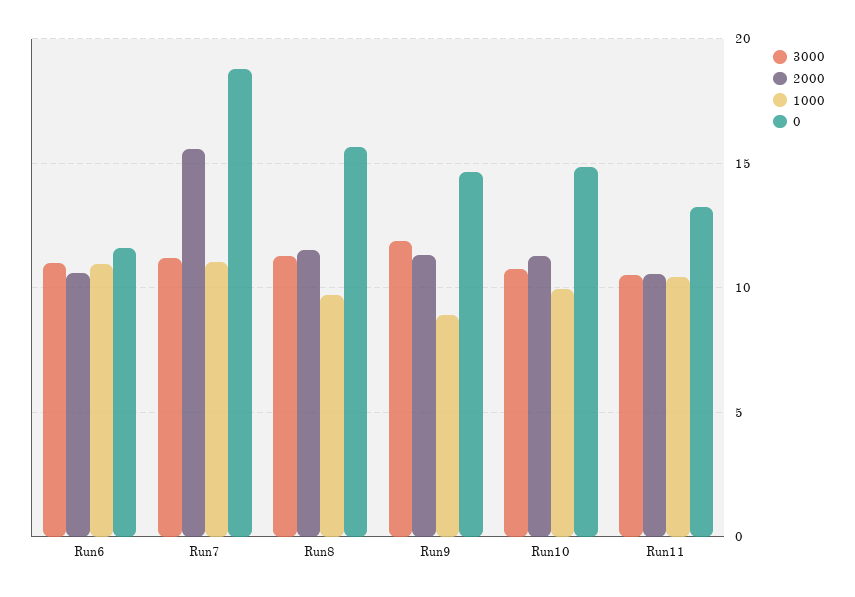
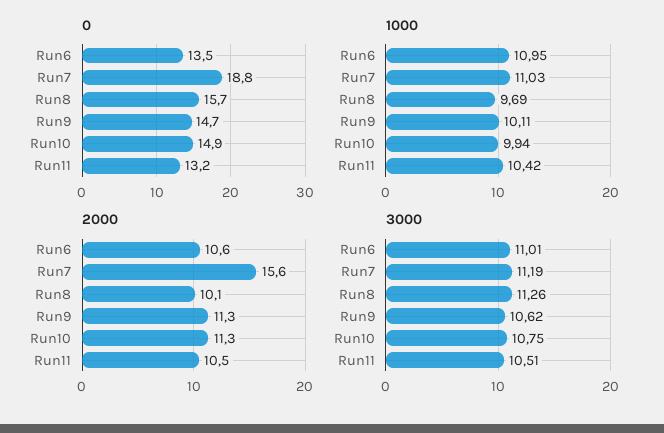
  {
    "3000": {
      "Run6": 11.01,
      "Run7": 11.19,
      "Run8": 11.26,
-     "Run9": 12,
+     "Run9": 10.62,
      "Run10": 10.75,
      "Run11": 10.51
    },
    "2000": {
      "Run6": 10.6,
      "Run7": 15.6,
-     "Run8": 11.5,
+     "Run8": 10.1,
      "Run9": 11.3,
      "Run10": 11.3,
      "Run11": 10.5
    },
    "1000": {
      "Run6": 10.95,
      "Run7": 11.03,
      "Run8": 9.69,
-     "Run9": 9,
+     "Run9": 10.11,
      "Run10": 9.94,
      "Run11": 10.42
    },
    "0": {
-     "Run6": 11.5,
+     "Run6": 13.5,
      "Run7": 18.8,
      "Run8": 15.7,
      "Run9": 14.7,
      "Run10": 14.9,
      "Run11": 13.2
    }
  }

